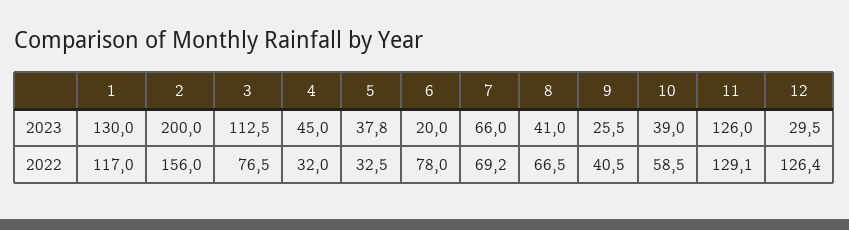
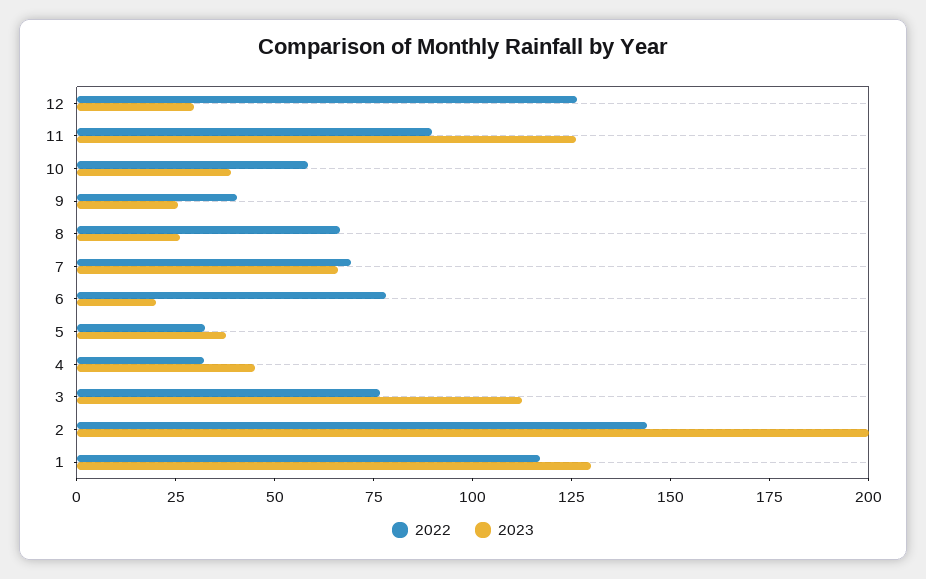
  {
    "2023": {
      "1": 130,
      "2": 200,
      "3": 112.5,
      "4": 45,
      "5": 37.8,
      "6": 20,
      "7": 66,
-     "8": 41,
+     "8": 25,
      "9": 25.5,
      "10": 39,
      "11": 126,
      "12": 29.5
    },
    "2022": {
      "1": 117,
-     "2": 156,
+     "2": 145,
      "3": 76.5,
      "4": 32,
      "5": 32.5,
      "6": 78,
      "7": 69.2,
      "8": 66.5,
      "9": 40.5,
      "10": 58.5,
-     "11": 129.1,
+     "11": 90,
      "12": 126.4
    }
  }

